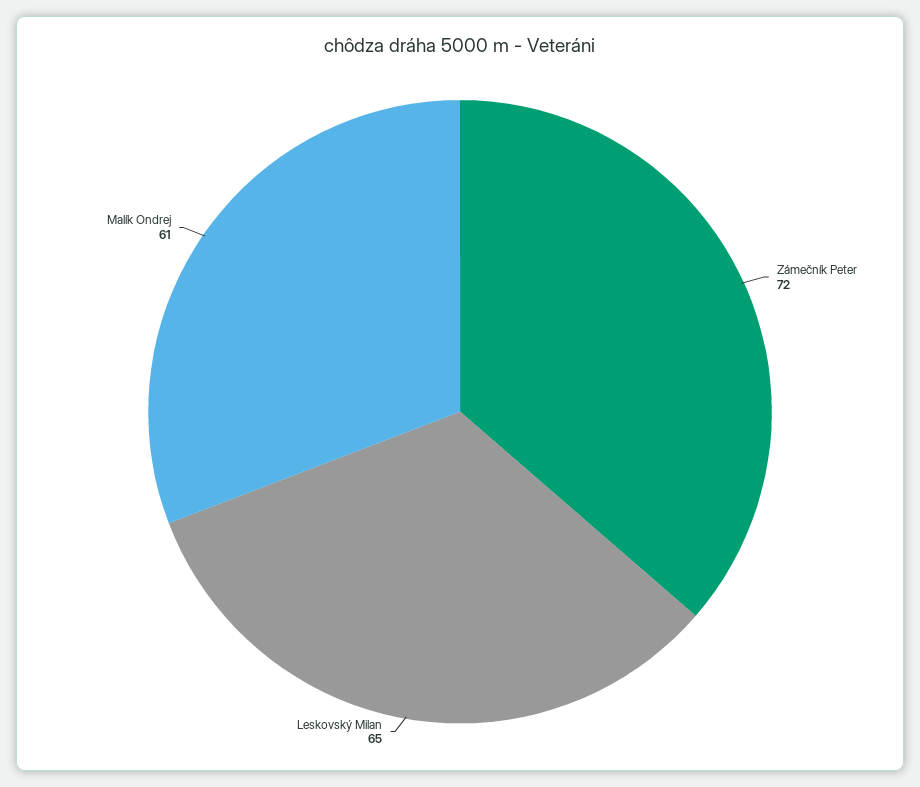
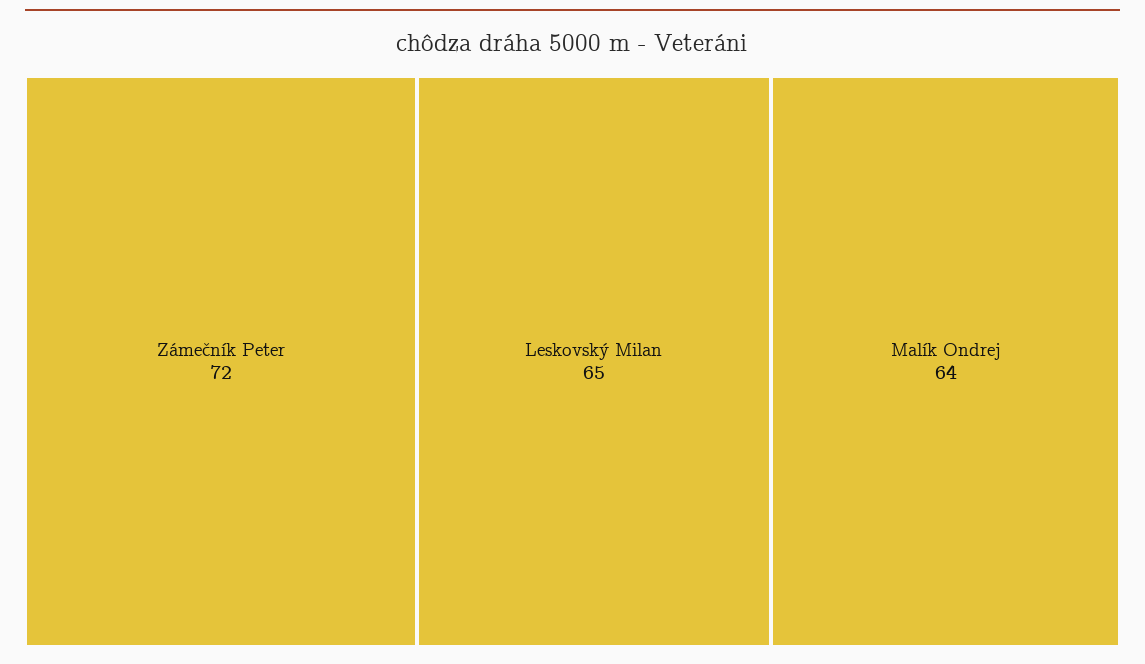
  {
    "Zámečník Peter": 72,
    "Leskovský Milan": 65,
-   "Malík Ondrej": 61
+   "Malík Ondrej": 64
  }

